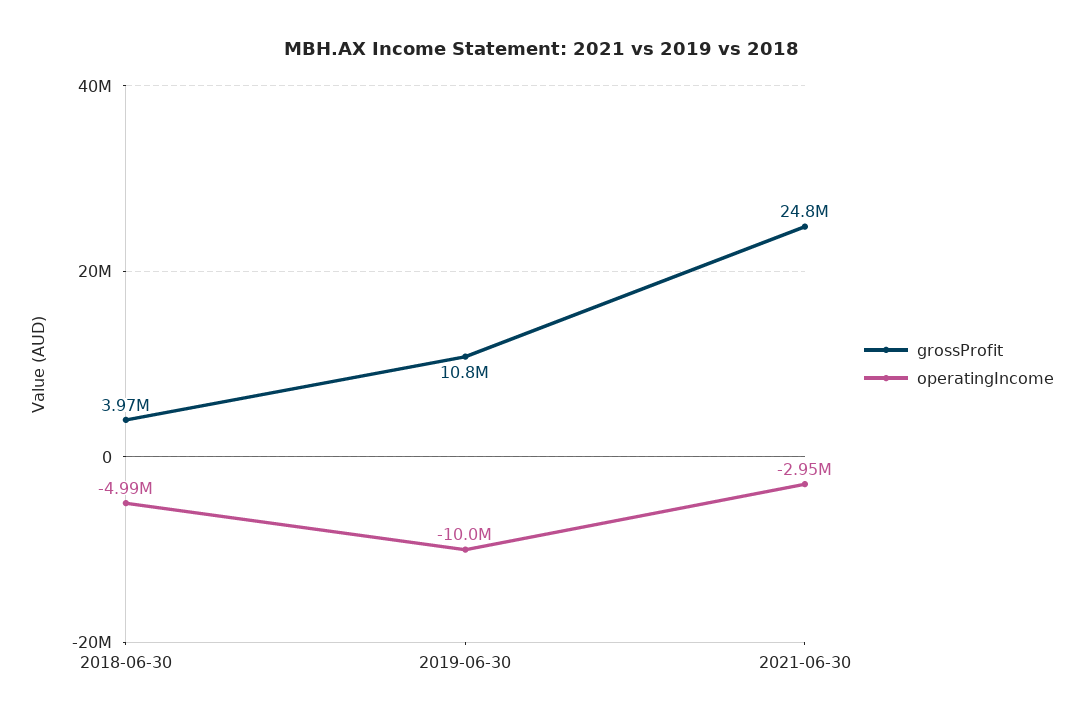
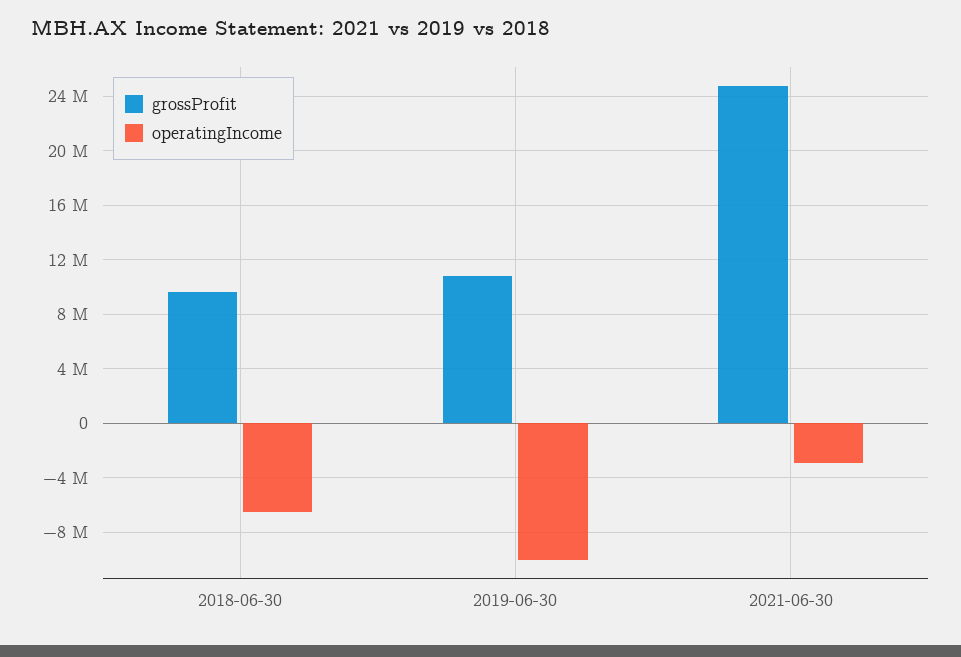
  {
    "grossProfit": {
-     "2018-06-30": 3970000,
+     "2018-06-30": 9500000,
      "2019-06-30": 10800000,
      "2021-06-30": 24800000
    },
    "operatingIncome": {
-     "2018-06-30": -4990000,
+     "2018-06-30": -6500000,
      "2019-06-30": -10000000,
      "2021-06-30": -2950000
    }
  }

